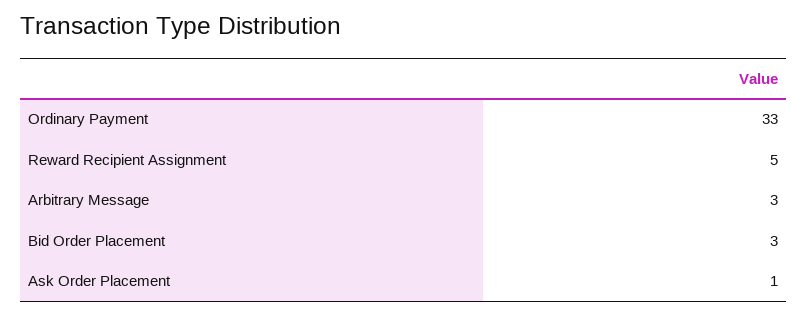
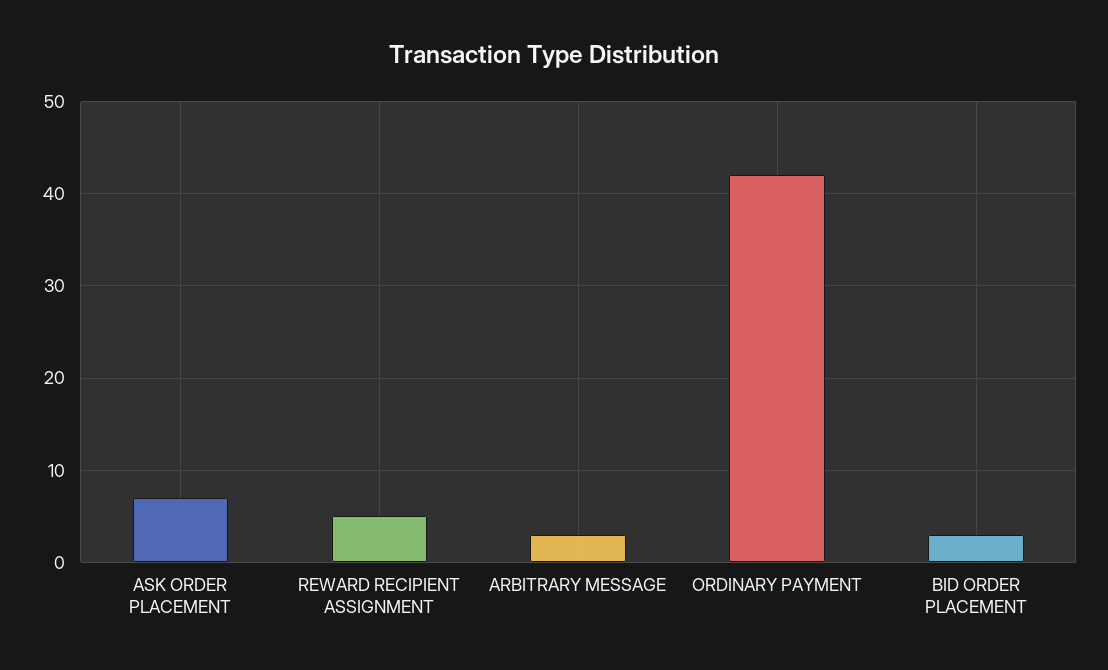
  {
-   "Ordinary Payment": 33,
+   "Ordinary Payment": 42,
    "Reward Recipient Assignment": 5,
    "Arbitrary Message": 3,
    "Bid Order Placement": 3,
-   "Ask Order Placement": 1
+   "Ask Order Placement": 7
  }

